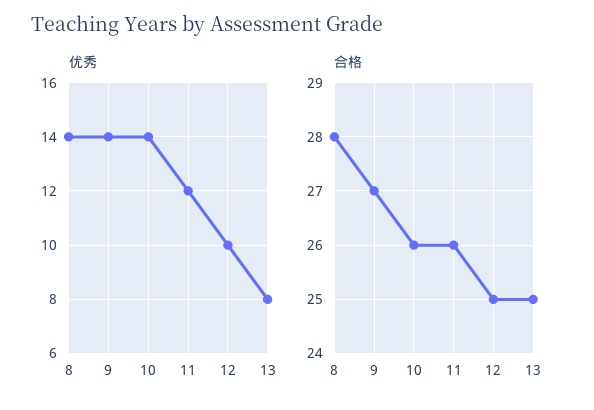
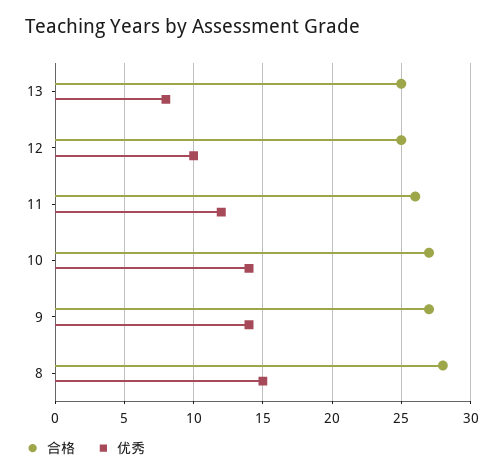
  {
    "优秀": {
-     "8": 14,
+     "8": 15,
      "9": 14,
      "10": 14,
      "11": 12,
      "12": 10,
      "13": 8
    },
    "合格": {
      "8": 28,
      "9": 27,
-     "10": 26,
+     "10": 27,
      "11": 26,
      "12": 25,
      "13": 25
    }
  }

